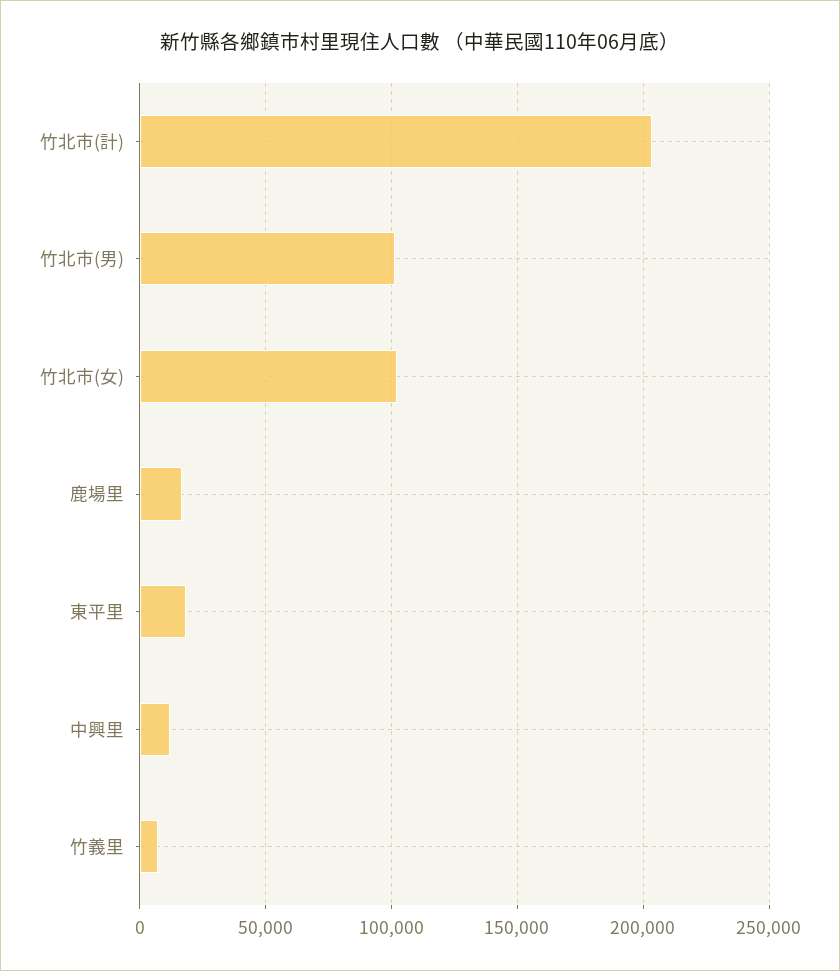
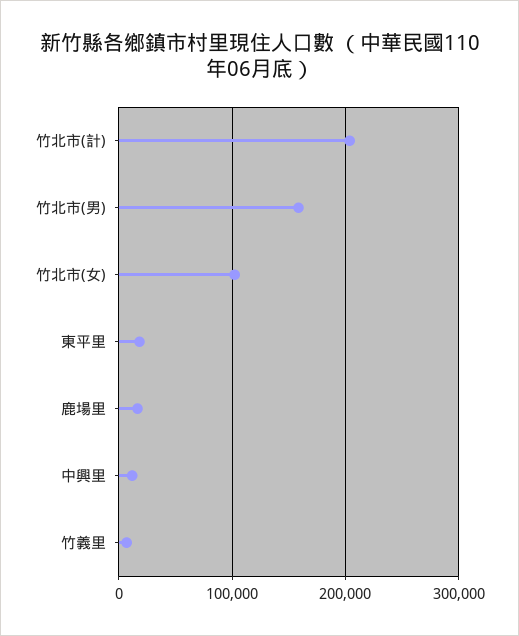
  {
    "竹北市(計)": 205000,
-   "竹北市(男)": 100000,
+   "竹北市(男)": 160000,
    "竹北市(女)": 100000,
    "鹿場里": 15000,
    "東平里": 20000,
    "中興里": 10000,
    "竹義里": 5000
  }

